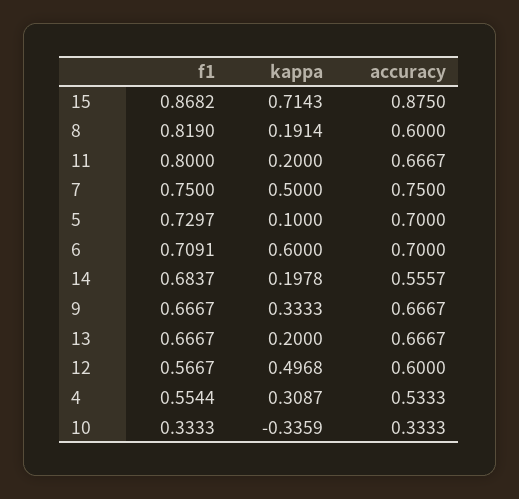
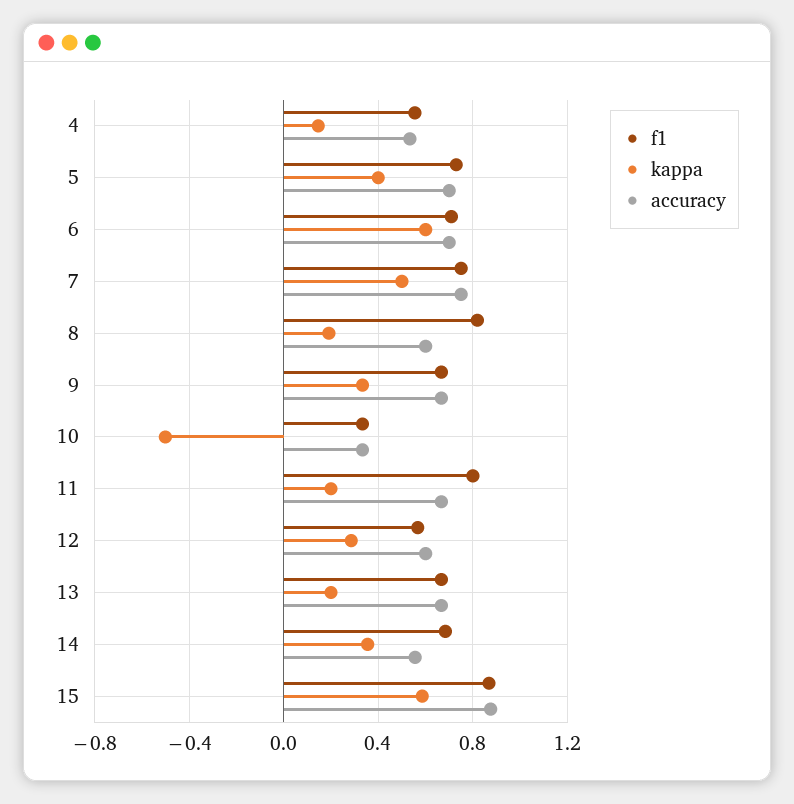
  {
    "f1": {
      "15": 0.8682,
      "8": 0.819,
      "11": 0.8,
      "7": 0.75,
      "5": 0.7297,
      "6": 0.7091,
      "14": 0.6837,
      "9": 0.6667,
      "13": 0.6667,
      "12": 0.5667,
      "4": 0.5544,
      "10": 0.3333
    },
    "kappa": {
-     "15": 0.7143,
+     "15": 0.6,
      "8": 0.1914,
      "11": 0.2,
      "7": 0.5,
-     "5": 0.1,
+     "5": 0.4,
      "6": 0.6,
-     "14": 0.1978,
+     "14": 0.35,
      "9": 0.3333,
      "13": 0.2,
-     "12": 0.4968,
+     "12": 0.3,
-     "4": 0.3087,
+     "4": 0.15,
-     "10": -0.3359
+     "10": -0.5
    },
    "accuracy": {
      "15": 0.875,
      "8": 0.6,
      "11": 0.6667,
      "7": 0.75,
      "5": 0.7,
      "6": 0.7,
      "14": 0.5557,
      "9": 0.6667,
      "13": 0.6667,
      "12": 0.6,
      "4": 0.5333,
      "10": 0.3333
    }
  }

